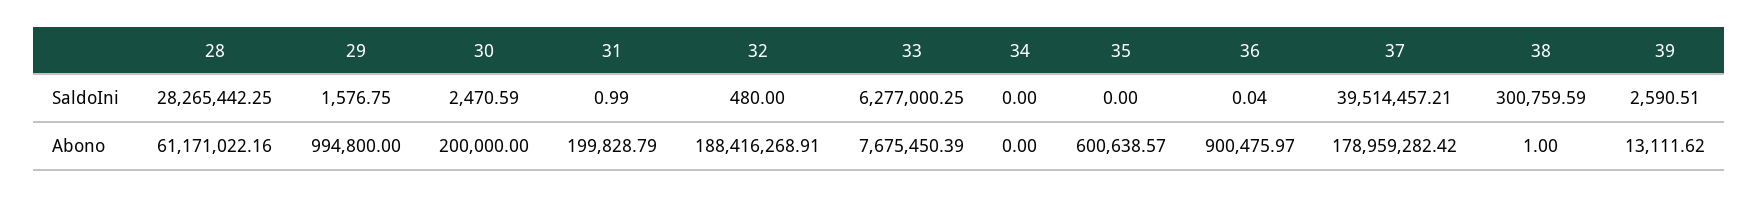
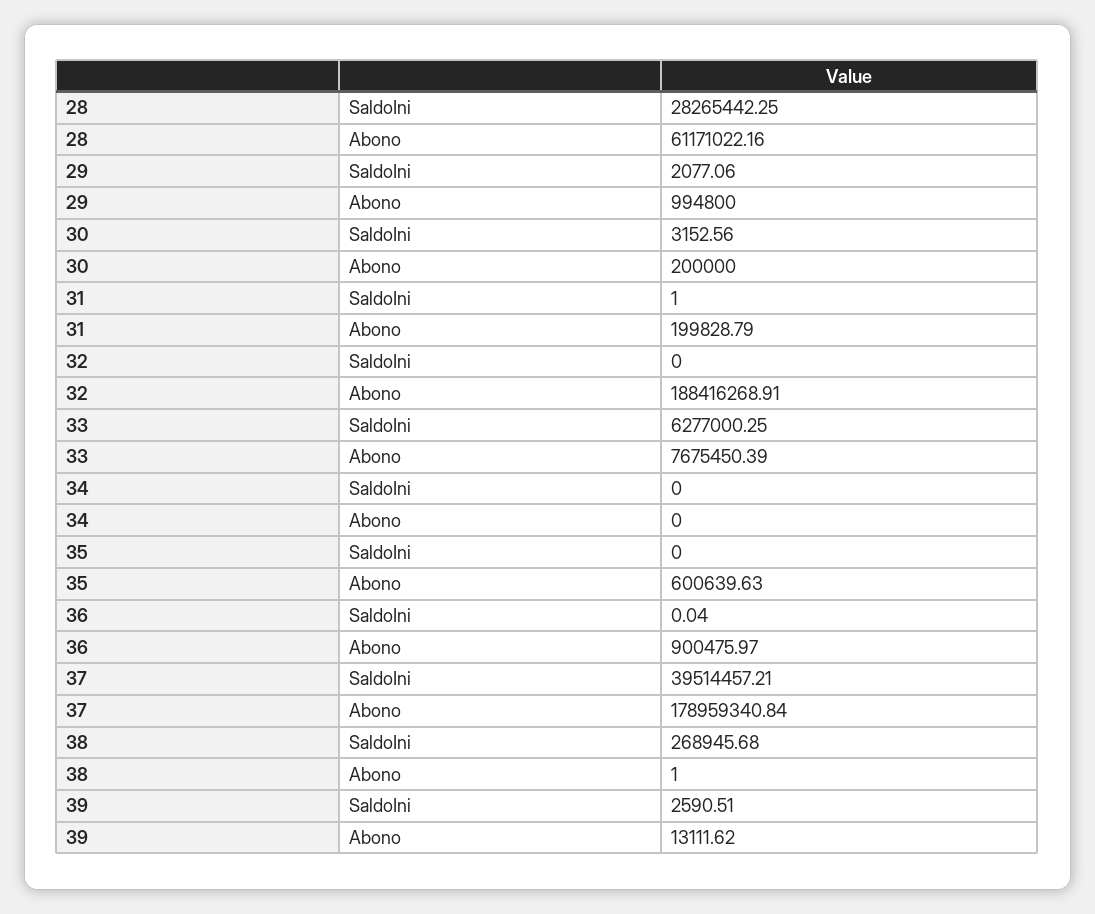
  {
    "28": {
      "SaldoIni": 28265442.25,
      "Abono": 61171022.16
    },
    "29": {
-     "SaldoIni": 1576.75,
+     "SaldoIni": 2077.06,
      "Abono": 994800
    },
    "30": {
-     "SaldoIni": 2470.59,
+     "SaldoIni": 3152.56,
      "Abono": 200000
    },
    "31": {
-     "SaldoIni": 0.99,
+     "SaldoIni": 1,
      "Abono": 199828.79
    },
    "32": {
-     "SaldoIni": 480,
+     "SaldoIni": 0,
      "Abono": 188416268.91
    },
    "33": {
      "SaldoIni": 6277000.25,
      "Abono": 7675450.39
    },
    "34": {
      "SaldoIni": 0,
      "Abono": 0
    },
    "35": {
      "SaldoIni": 0,
-     "Abono": 600638.57
+     "Abono": 600639.63
    },
    "36": {
      "SaldoIni": 0.04,
      "Abono": 900475.97
    },
    "37": {
      "SaldoIni": 39514457.21,
-     "Abono": 178959282.42
+     "Abono": 178959340.84
    },
    "38": {
-     "SaldoIni": 300759.59,
+     "SaldoIni": 268945.68,
      "Abono": 1
    },
    "39": {
      "SaldoIni": 2590.51,
      "Abono": 13111.62
    }
  }

